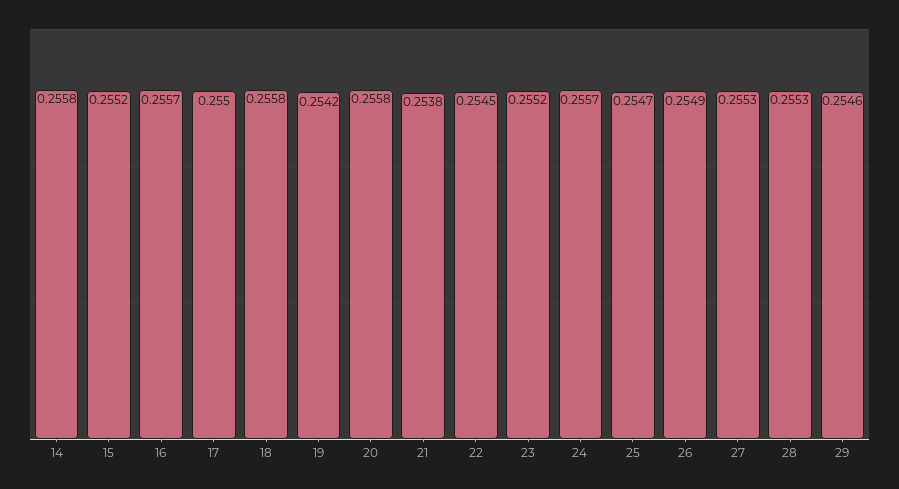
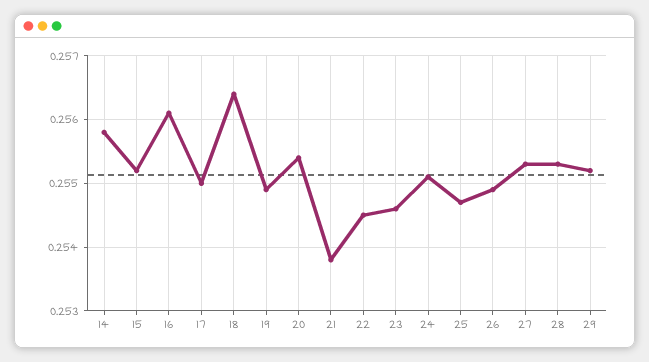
  {
    "14": 0.2558,
    "15": 0.2552,
-   "16": 0.2557,
+   "16": 0.2561,
    "17": 0.255,
-   "18": 0.2558,
+   "18": 0.2564,
-   "19": 0.2542,
+   "19": 0.2549,
-   "20": 0.2558,
+   "20": 0.2554,
    "21": 0.2538,
    "22": 0.2545,
-   "23": 0.2552,
+   "23": 0.2546,
-   "24": 0.2557,
+   "24": 0.2551,
    "25": 0.2547,
    "26": 0.2549,
    "27": 0.2553,
    "28": 0.2553,
-   "29": 0.2546
+   "29": 0.2552
  }

